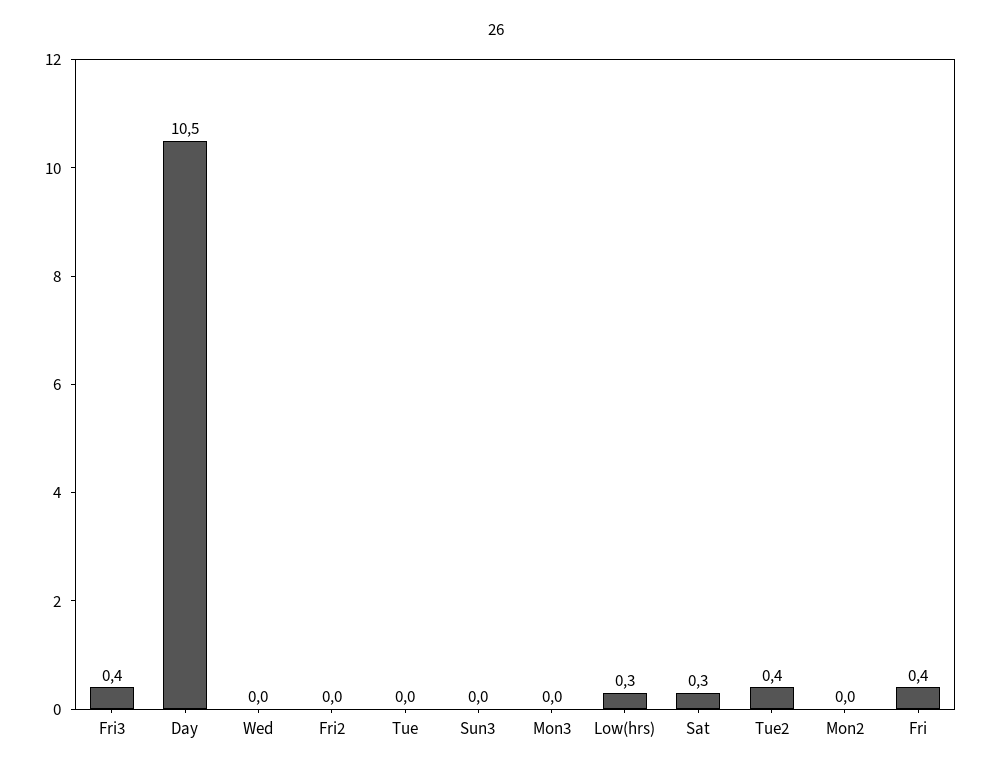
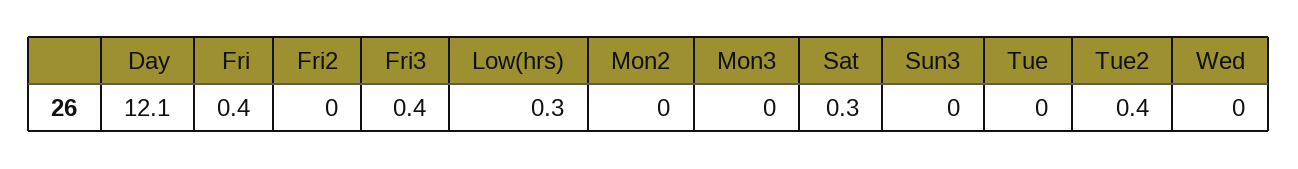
  {
    "Fri3": 0.4,
-   "Day": 10.5,
+   "Day": 12.1,
    "Wed": 0,
    "Fri2": 0,
    "Tue": 0,
    "Sun3": 0,
    "Mon3": 0,
    "Low(hrs)": 0.3,
    "Sat": 0.3,
    "Tue2": 0.4,
    "Mon2": 0,
    "Fri": 0.4
  }

